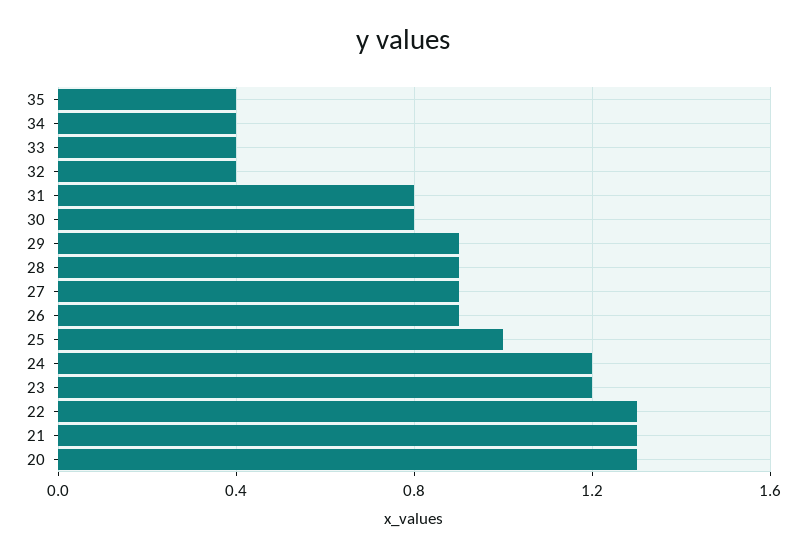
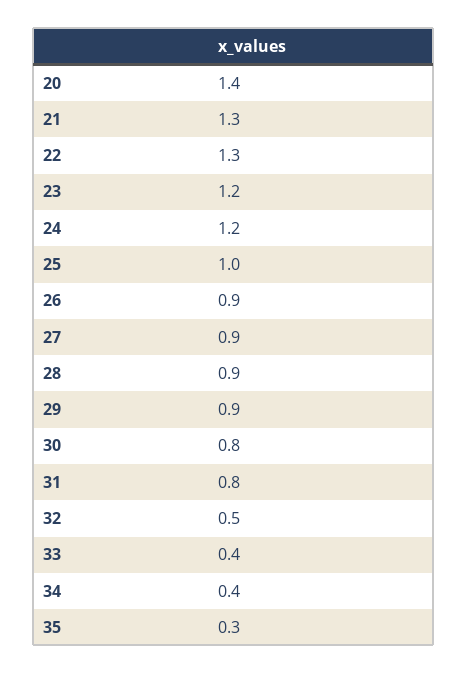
  {
-   "35": 0.4,
+   "35": 0.3,
    "34": 0.4,
    "33": 0.4,
-   "32": 0.4,
+   "32": 0.5,
    "31": 0.8,
    "30": 0.8,
    "29": 0.9,
    "28": 0.9,
    "27": 0.9,
    "26": 0.9,
    "25": 1,
    "24": 1.2,
    "23": 1.2,
    "22": 1.3,
    "21": 1.3,
-   "20": 1.3
+   "20": 1.4
  }

